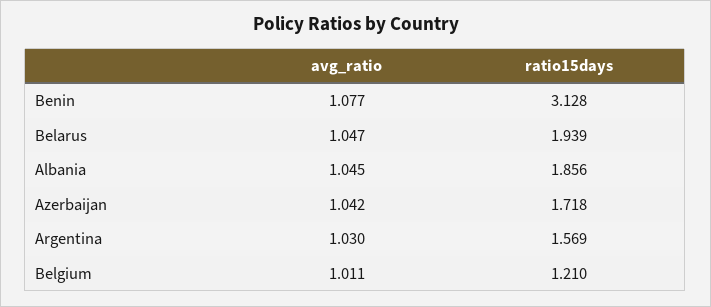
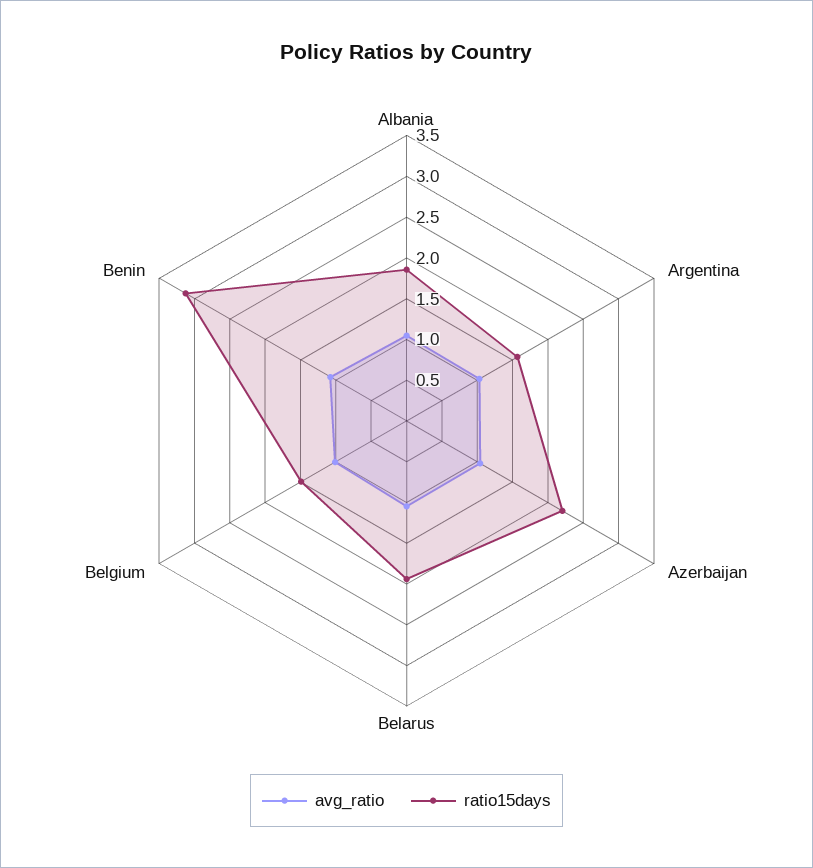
  {
    "avg_ratio": {
      "Benin": 1.077,
      "Belarus": 1.047,
      "Albania": 1.045,
      "Azerbaijan": 1.042,
      "Argentina": 1.03,
      "Belgium": 1.011
    },
    "ratio15days": {
      "Benin": 3.128,
      "Belarus": 1.939,
      "Albania": 1.856,
-     "Azerbaijan": 1.718,
+     "Azerbaijan": 2.2,
      "Argentina": 1.569,
-     "Belgium": 1.21
+     "Belgium": 1.5
    }
  }

